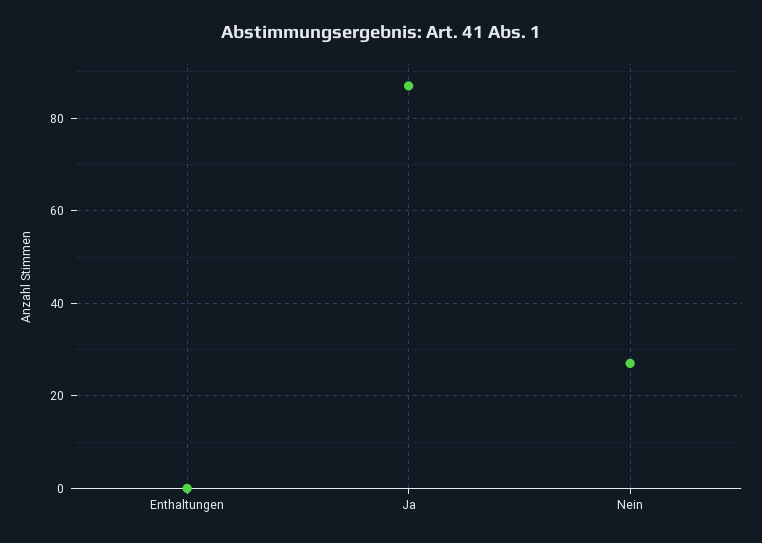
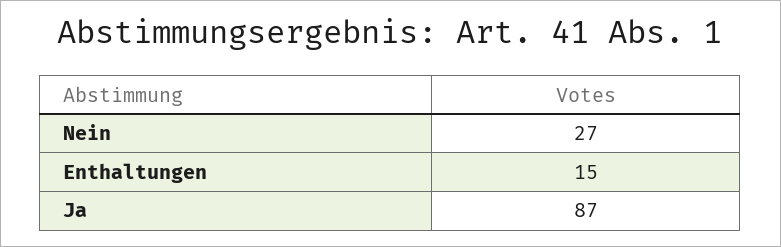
  {
-   "Enthaltungen": 0,
+   "Enthaltungen": 15,
    "Ja": 87,
    "Nein": 27
  }

